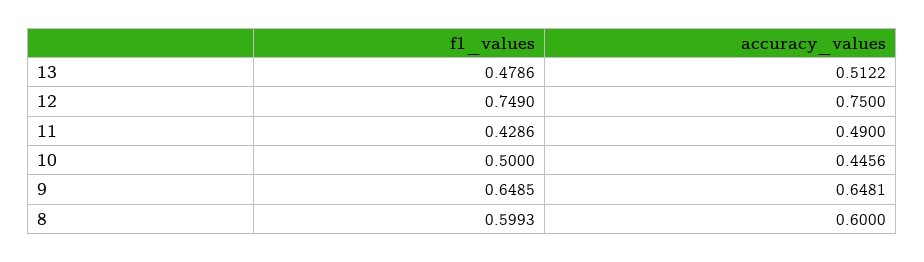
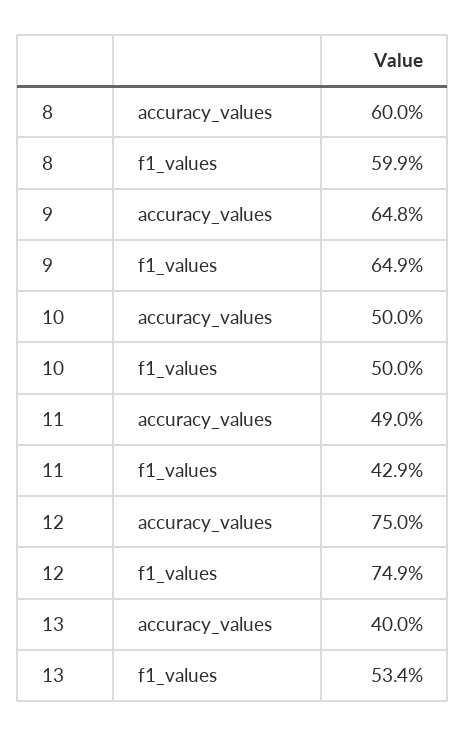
  {
    "f1_values": {
-     "13": 0.4786,
+     "13": 0.534,
      "12": 0.749,
      "11": 0.4286,
      "10": 0.5,
      "9": 0.6485,
      "8": 0.5993
    },
    "accuracy_values": {
-     "13": 0.5122,
+     "13": 0.4,
      "12": 0.75,
      "11": 0.49,
-     "10": 0.4456,
+     "10": 0.5,
      "9": 0.6481,
      "8": 0.6
    }
  }

